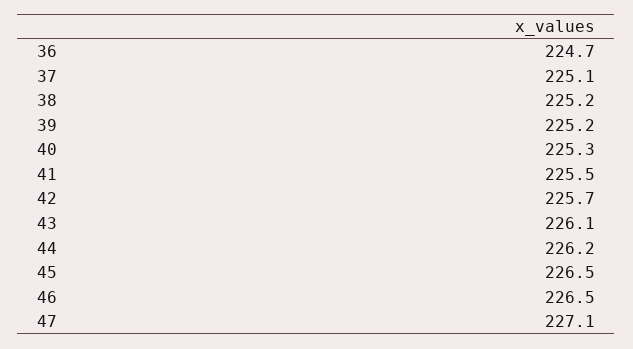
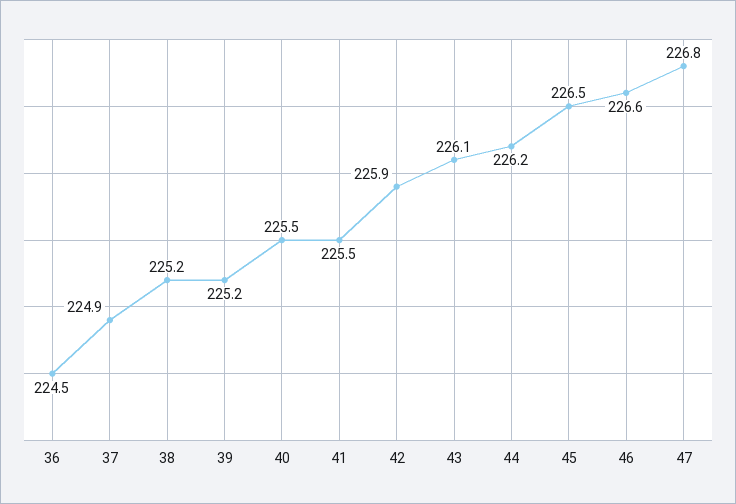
  {
-   "36": 224.7,
+   "36": 224.5,
-   "37": 225.1,
+   "37": 224.9,
    "38": 225.2,
    "39": 225.2,
-   "40": 225.3,
+   "40": 225.5,
    "41": 225.5,
-   "42": 225.7,
+   "42": 225.9,
    "43": 226.1,
    "44": 226.2,
    "45": 226.5,
-   "46": 226.5,
+   "46": 226.6,
-   "47": 227.1
+   "47": 226.8
  }

